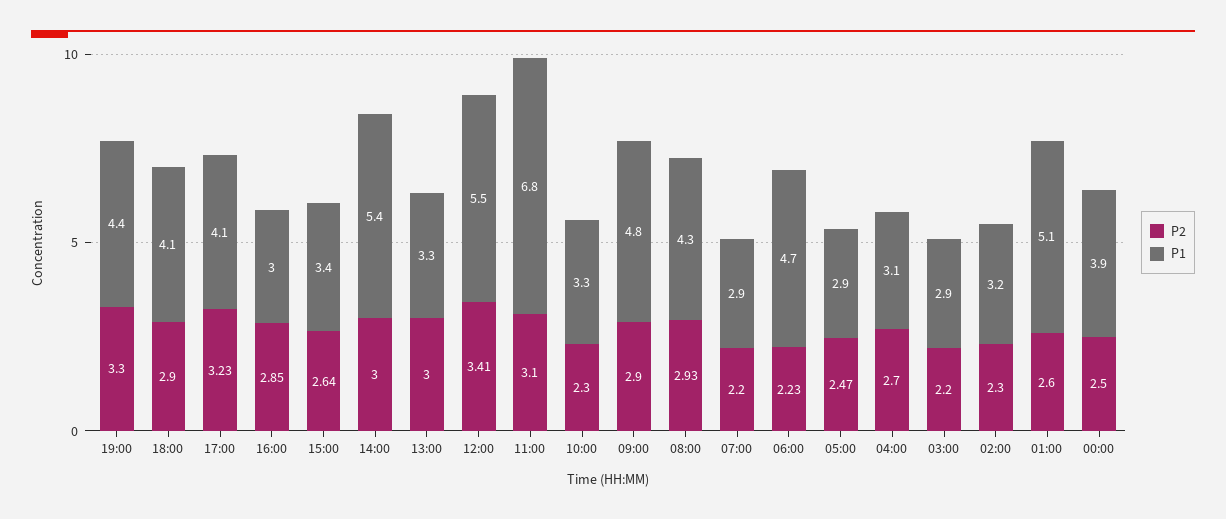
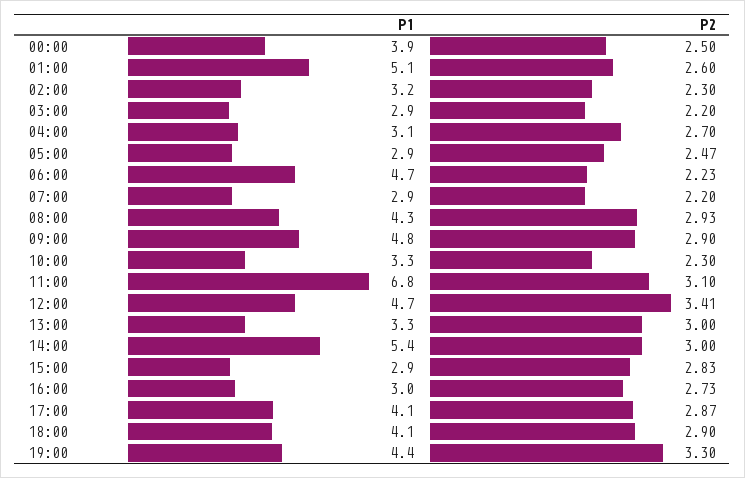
  {
    "P2": {
      "19:00": 3.3,
      "18:00": 2.9,
-     "17:00": 3.23,
+     "17:00": 2.87,
-     "16:00": 2.85,
+     "16:00": 2.73,
-     "15:00": 2.64,
+     "15:00": 2.83,
      "14:00": 3,
      "13:00": 3,
      "12:00": 3.41,
      "11:00": 3.1,
      "10:00": 2.3,
      "09:00": 2.9,
      "08:00": 2.93,
      "07:00": 2.2,
      "06:00": 2.23,
      "05:00": 2.47,
      "04:00": 2.7,
      "03:00": 2.2,
      "02:00": 2.3,
      "01:00": 2.6,
      "00:00": 2.5
    },
    "P1": {
      "19:00": 4.4,
      "18:00": 4.1,
      "17:00": 4.1,
      "16:00": 3,
-     "15:00": 3.4,
+     "15:00": 2.9,
      "14:00": 5.4,
      "13:00": 3.3,
-     "12:00": 5.5,
+     "12:00": 4.7,
      "11:00": 6.8,
      "10:00": 3.3,
      "09:00": 4.8,
      "08:00": 4.3,
      "07:00": 2.9,
      "06:00": 4.7,
      "05:00": 2.9,
      "04:00": 3.1,
      "03:00": 2.9,
      "02:00": 3.2,
      "01:00": 5.1,
      "00:00": 3.9
    }
  }

